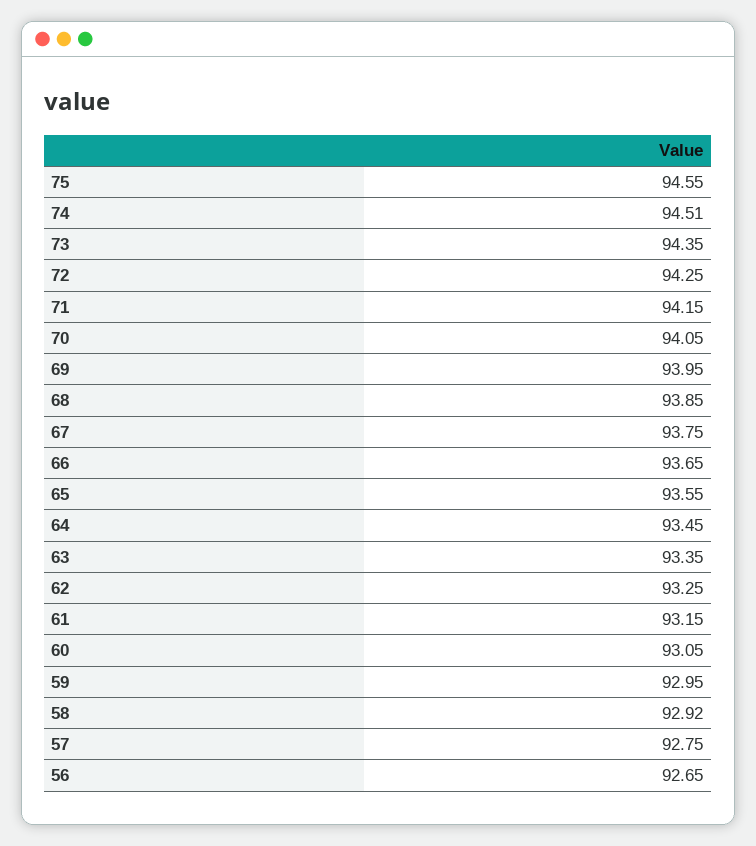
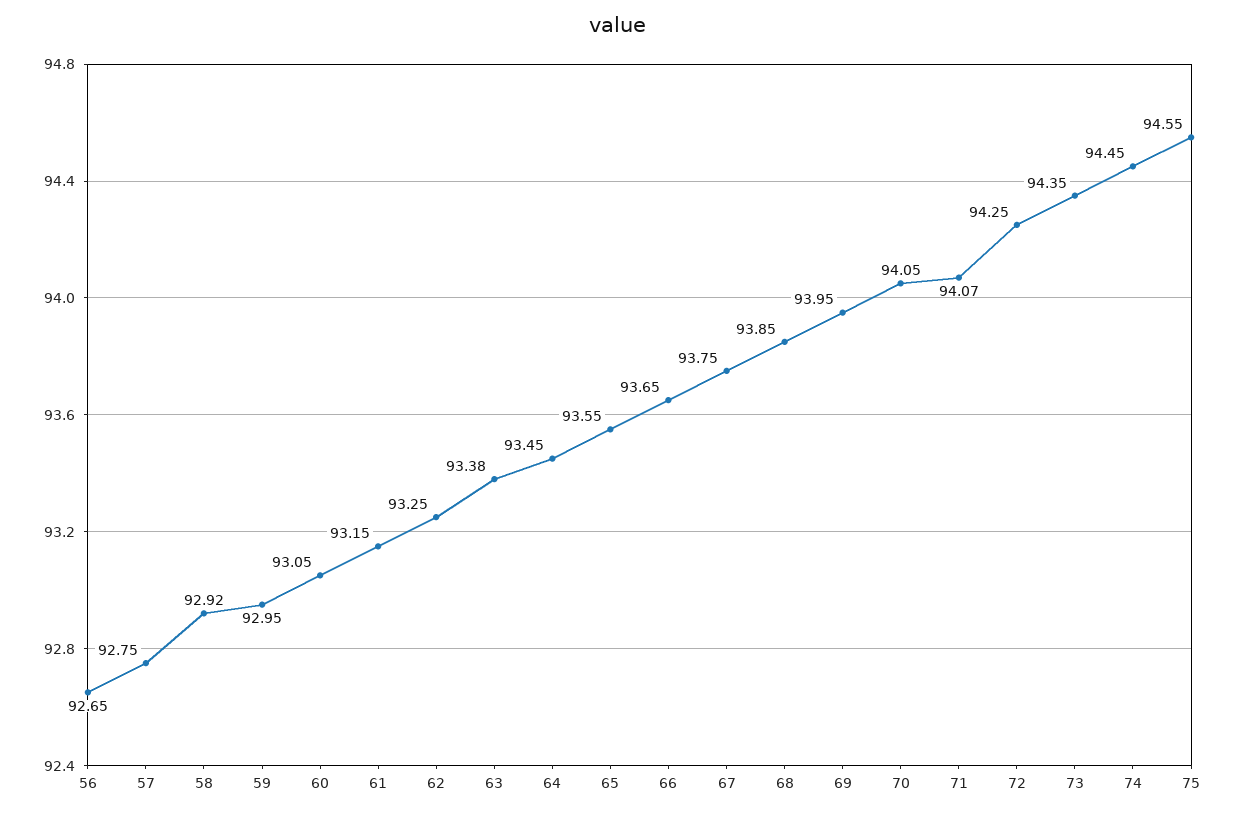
  {
    "75": 94.55,
-   "74": 94.51,
+   "74": 94.45,
    "73": 94.35,
    "72": 94.25,
-   "71": 94.15,
+   "71": 94.07,
    "70": 94.05,
    "69": 93.95,
    "68": 93.85,
    "67": 93.75,
    "66": 93.65,
    "65": 93.55,
    "64": 93.45,
-   "63": 93.35,
+   "63": 93.38,
    "62": 93.25,
    "61": 93.15,
    "60": 93.05,
    "59": 92.95,
    "58": 92.92,
    "57": 92.75,
    "56": 92.65
  }

